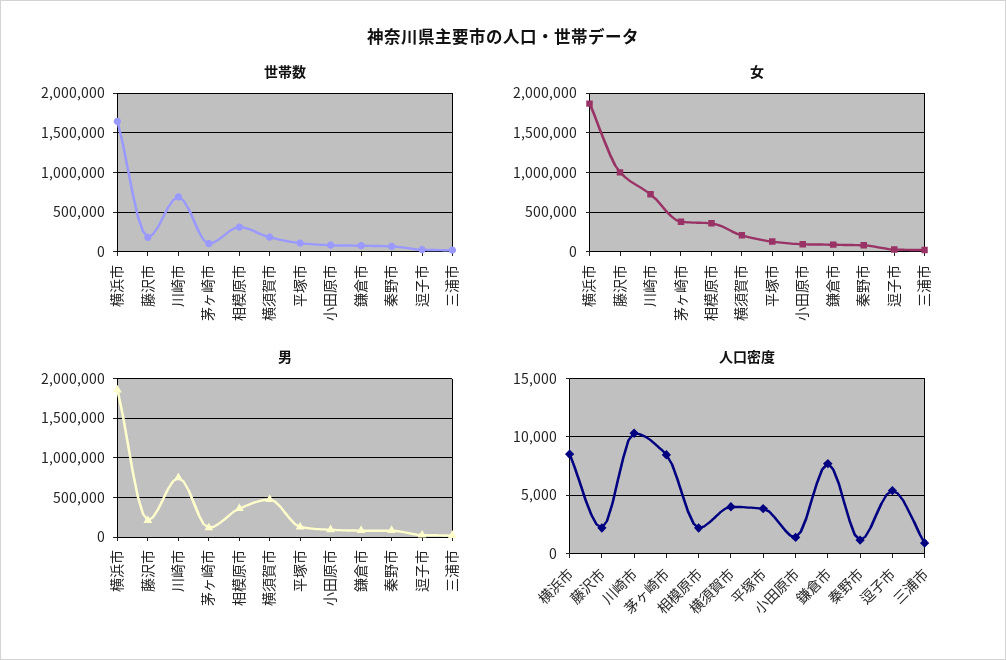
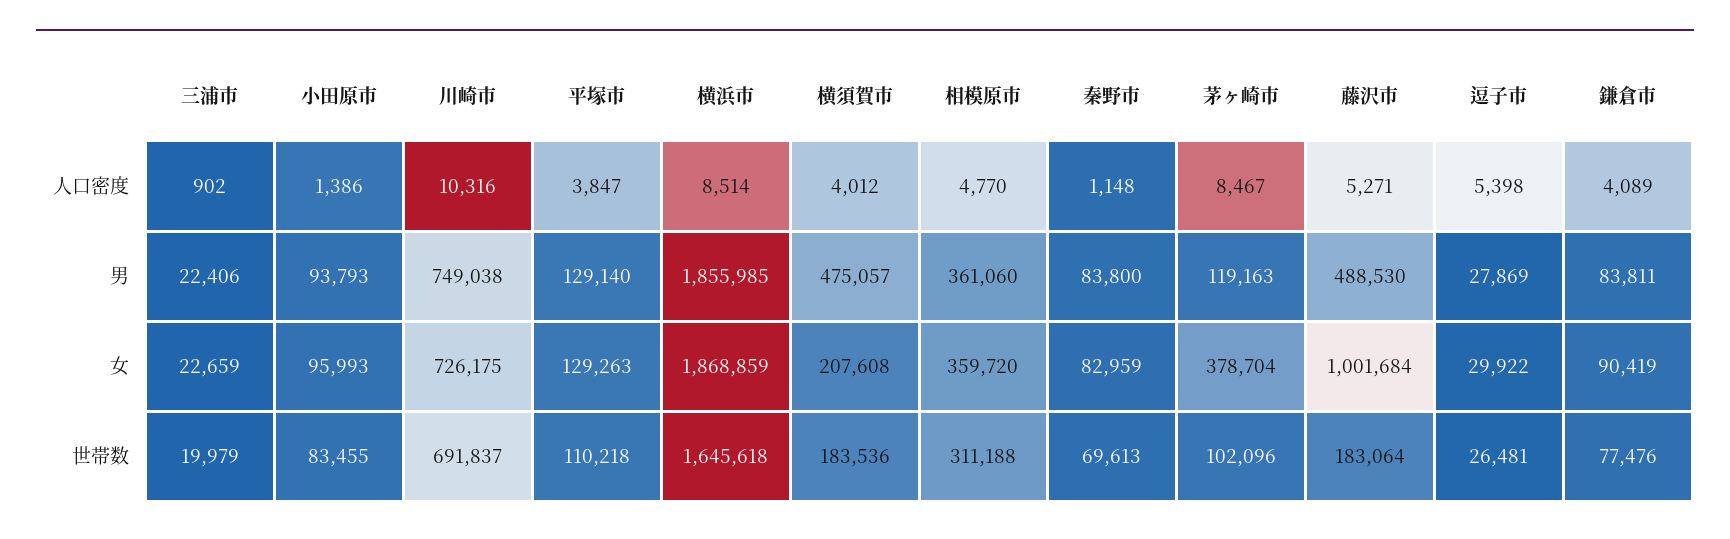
  {
    "世帯数": {
      "横浜市": 1645618,
      "藤沢市": 183064,
      "川崎市": 691837,
      "茅ヶ崎市": 102096,
      "相模原市": 311188,
      "横須賀市": 183536,
      "平塚市": 110218,
      "小田原市": 83455,
      "鎌倉市": 77476,
      "秦野市": 69613,
      "逗子市": 26481,
      "三浦市": 19979
    },
    "女": {
      "横浜市": 1868859,
      "藤沢市": 1001684,
      "川崎市": 726175,
      "茅ヶ崎市": 378704,
      "相模原市": 359720,
      "横須賀市": 207608,
      "平塚市": 129263,
      "小田原市": 95993,
      "鎌倉市": 90419,
      "秦野市": 82959,
      "逗子市": 29922,
      "三浦市": 22659
    },
    "男": {
      "横浜市": 1855985,
-     "藤沢市": 200000,
+     "藤沢市": 488530,
      "川崎市": 749038,
      "茅ヶ崎市": 119163,
      "相模原市": 361060,
      "横須賀市": 475057,
      "平塚市": 129140,
      "小田原市": 93793,
      "鎌倉市": 83811,
      "秦野市": 83800,
      "逗子市": 27869,
      "三浦市": 22406
    },
    "人口密度": {
      "横浜市": 8514,
-     "藤沢市": 2000,
+     "藤沢市": 5271,
      "川崎市": 10316,
      "茅ヶ崎市": 8467,
-     "相模原市": 2000,
+     "相模原市": 4770,
      "横須賀市": 4012,
      "平塚市": 3847,
      "小田原市": 1386,
-     "鎌倉市": 8000,
+     "鎌倉市": 4089,
      "秦野市": 1148,
      "逗子市": 5398,
      "三浦市": 902
    }
  }

